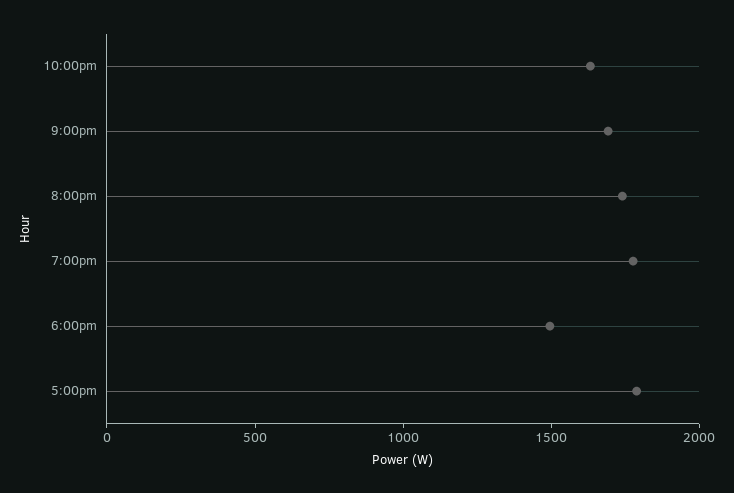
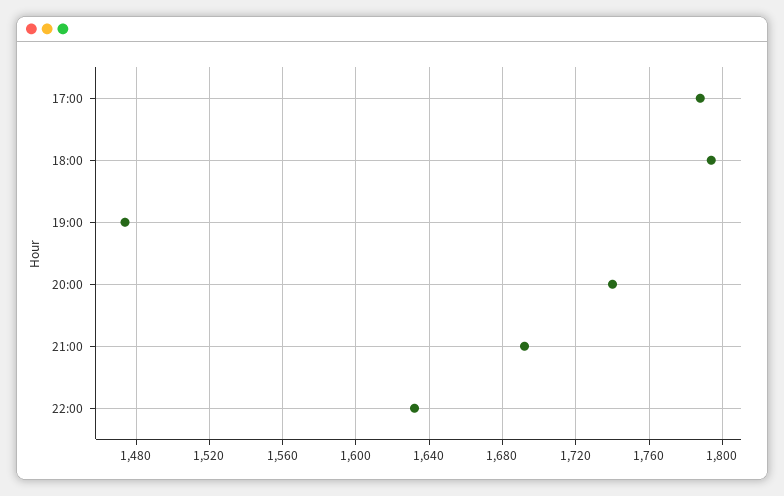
  {
    "10:00pm": 1630,
    "9:00pm": 1690,
    "8:00pm": 1740,
-   "7:00pm": 1800,
+   "7:00pm": 1475,
-   "6:00pm": 1500,
+   "6:00pm": 1795,
    "5:00pm": 1790
  }

